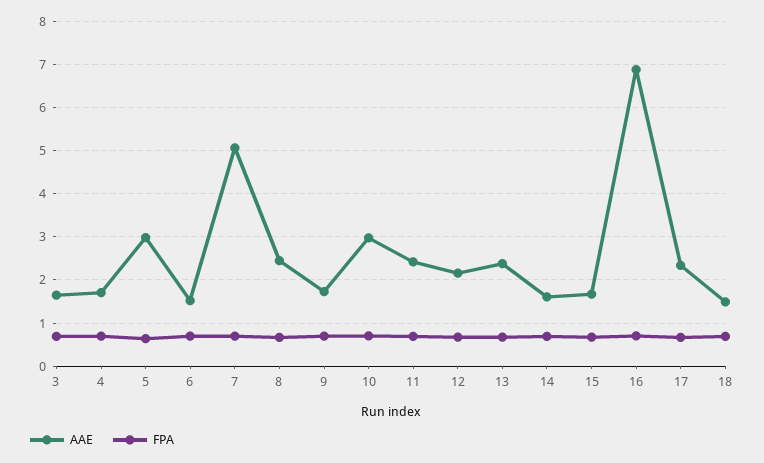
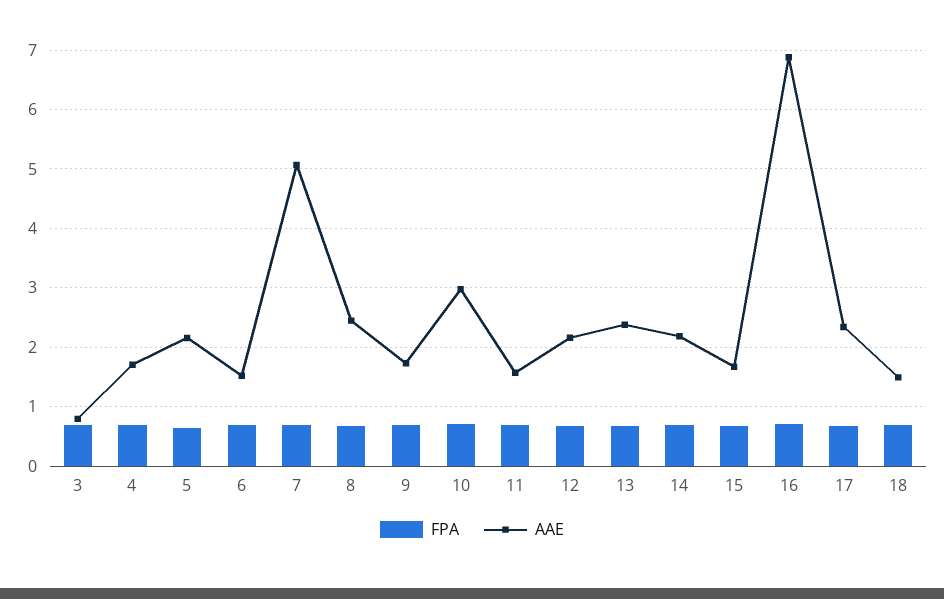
  {
    "AAE": {
-     "3": 1.6,
+     "3": 0.8,
      "4": 1.8,
-     "5": 3,
+     "5": 2.2,
      "6": 1.6,
      "7": 5,
      "8": 2.4,
      "9": 1.8,
      "10": 3,
-     "11": 2.4,
+     "11": 1.6,
      "12": 2.2,
      "13": 2.4,
-     "14": 1.6,
+     "14": 2.2,
      "15": 1.6,
      "16": 6.8,
      "17": 2.4,
      "18": 1.4
    },
    "FPA": {
      "3": 0.6,
      "4": 0.6,
      "5": 0.6,
      "6": 0.6,
      "7": 0.6,
      "8": 0.6,
      "9": 0.6,
      "10": 0.8,
      "11": 0.6,
      "12": 0.6,
      "13": 0.6,
      "14": 0.6,
      "15": 0.6,
      "16": 0.8,
      "17": 0.6,
      "18": 0.6
    }
  }

